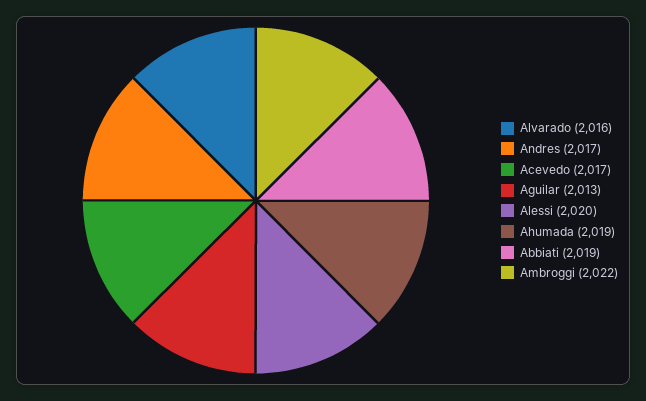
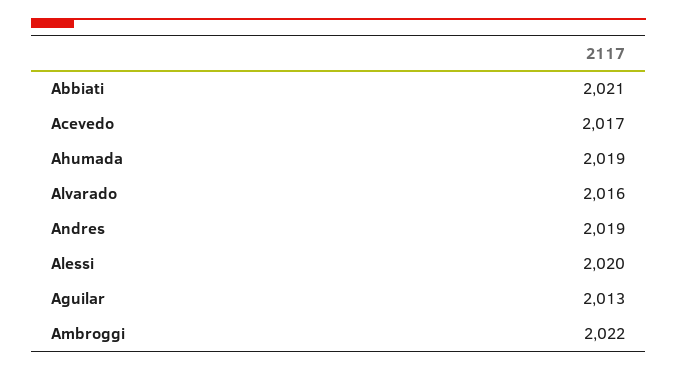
  {
    "Alvarado": 2016,
-   "Andres": 2017,
+   "Andres": 2019,
    "Acevedo": 2017,
    "Aguilar": 2013,
    "Alessi": 2020,
    "Ahumada": 2019,
-   "Abbiati": 2019,
+   "Abbiati": 2021,
    "Ambroggi": 2022
  }

